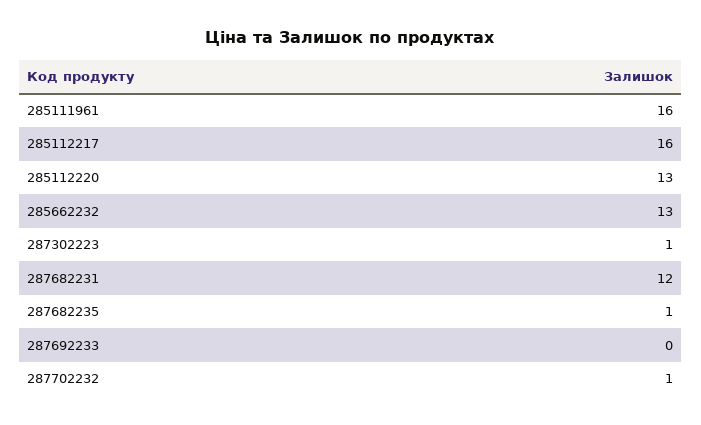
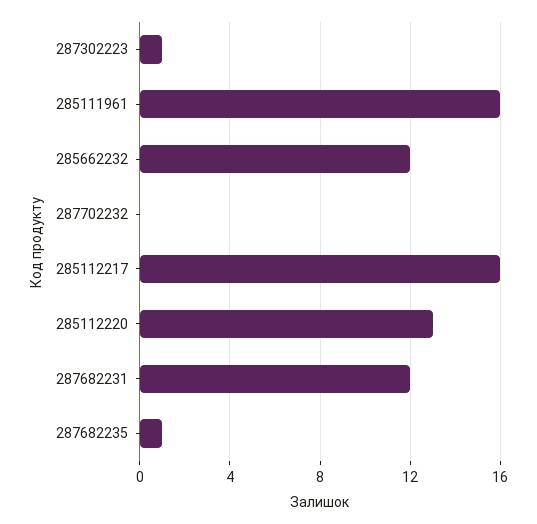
  {
    "285111961": 16,
    "285112217": 16,
    "285112220": 13,
-   "285662232": 13,
+   "285662232": 12,
    "287302223": 1,
    "287682231": 12,
    "287682235": 1,
-   "287692233": 0,
-   "287702232": 1
+   "287702232": 0
  }

